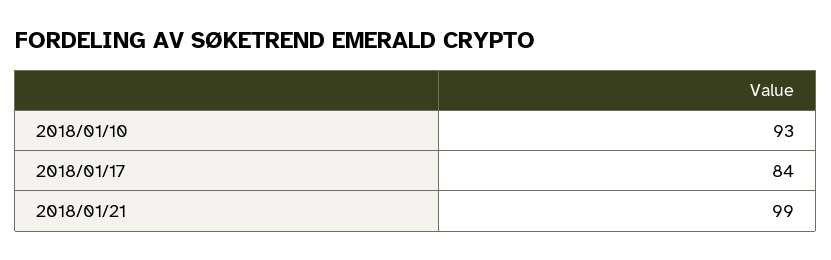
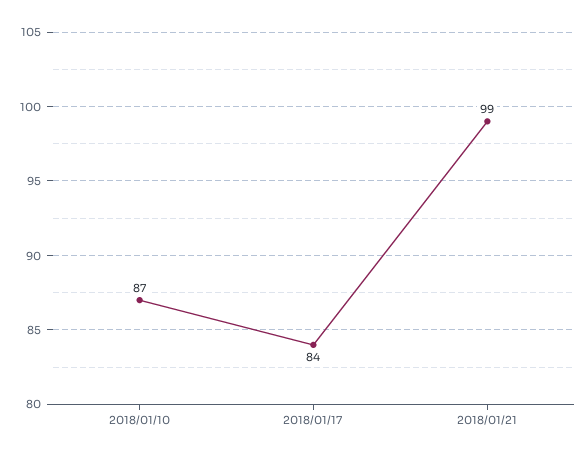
  {
-   "2018/01/10": 93,
+   "2018/01/10": 87,
    "2018/01/17": 84,
    "2018/01/21": 99
  }

